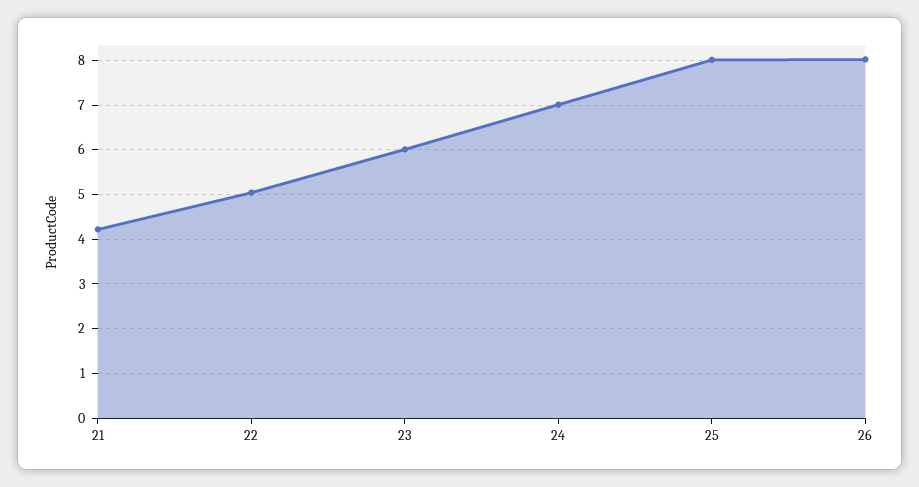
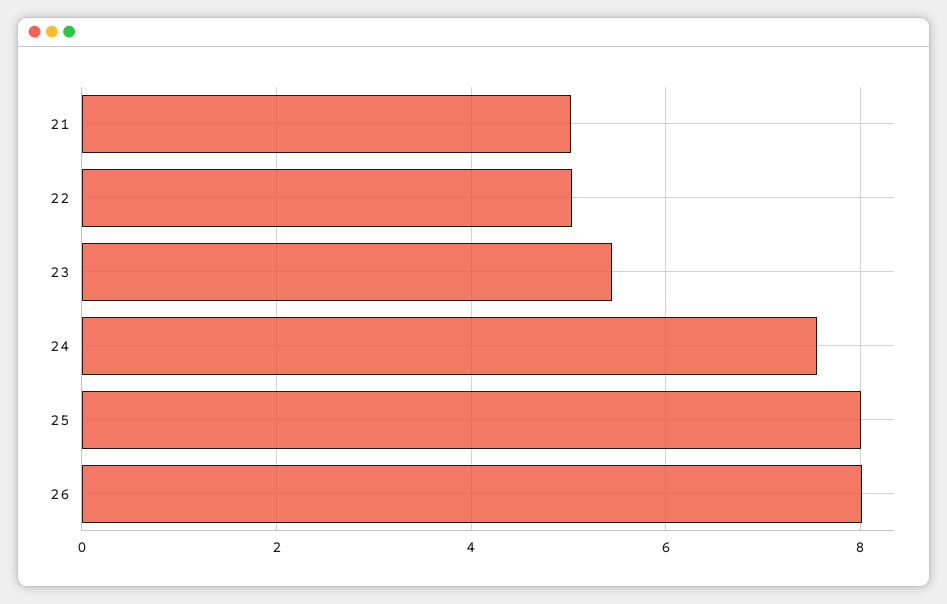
  {
-   "21": 4.2,
+   "21": 5,
    "22": 5,
-   "23": 6,
+   "23": 5.4,
-   "24": 7,
+   "24": 7.6,
    "25": 8,
    "26": 8
  }

